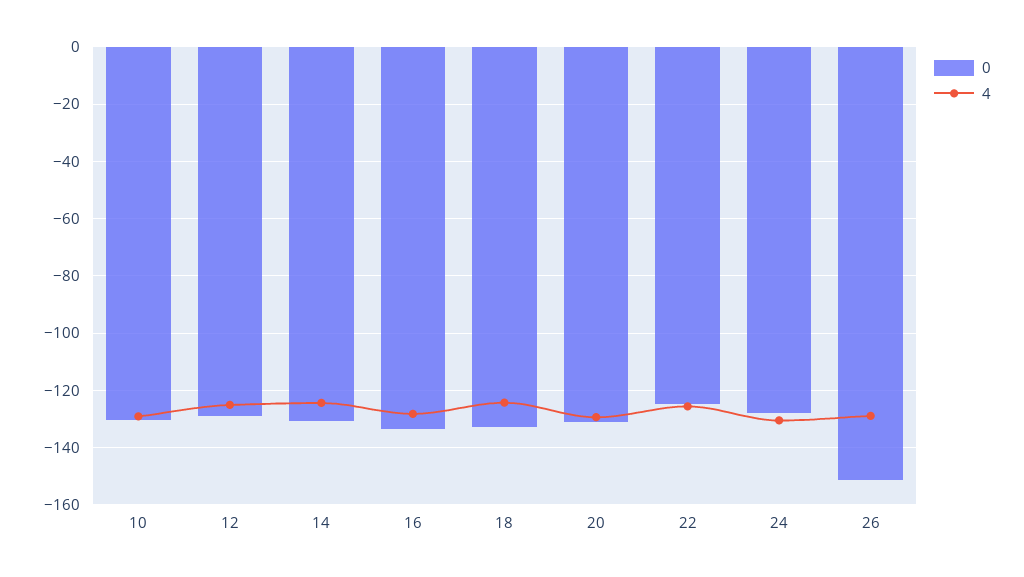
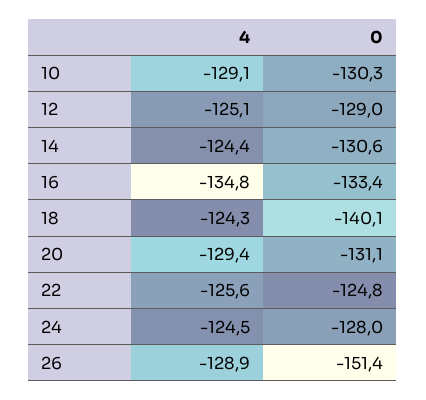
  {
    "0": {
      "10": -130.3,
      "12": -129,
      "14": -130.6,
      "16": -133.4,
-     "18": -132.5,
+     "18": -140.1,
      "20": -131.1,
      "22": -124.8,
      "24": -128,
      "26": -151.4
    },
    "4": {
      "10": -129.1,
      "12": -125.1,
      "14": -124.4,
-     "16": -127.5,
+     "16": -134.8,
      "18": -124.3,
      "20": -129.4,
      "22": -125.6,
-     "24": -130,
+     "24": -124.5,
      "26": -128.9
    }
  }

